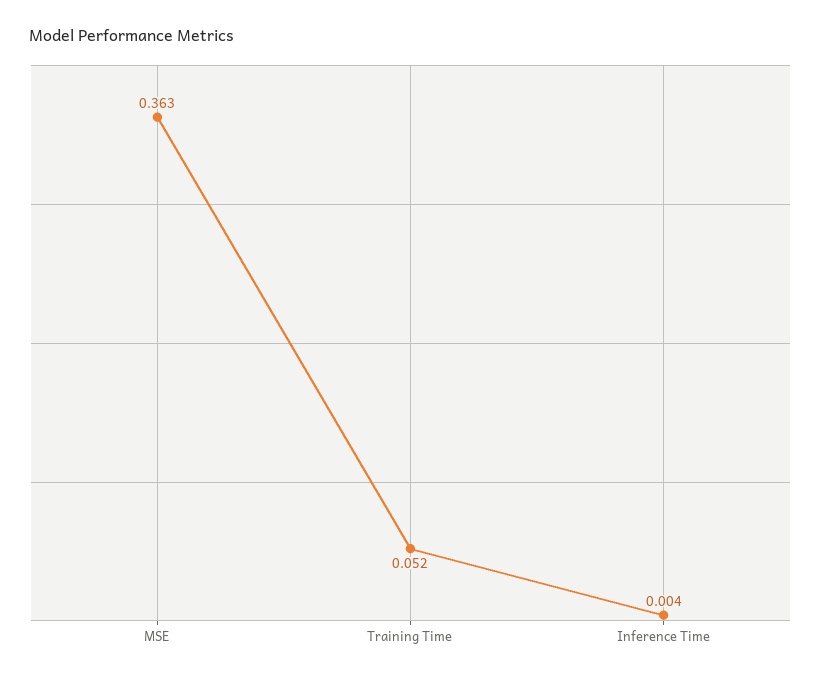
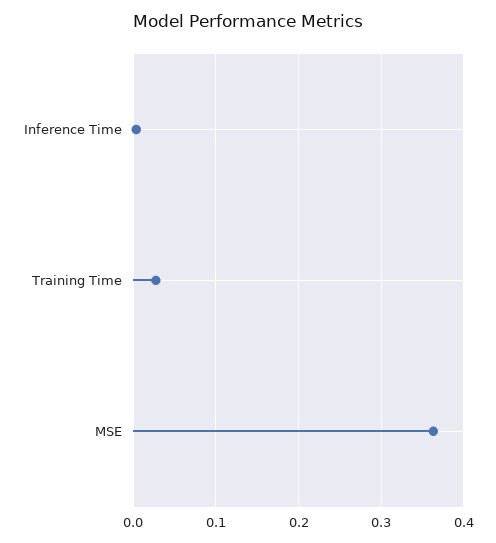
  {
    "MSE": 0.363,
-   "Training Time": 0.052,
+   "Training Time": 0.03,
    "Inference Time": 0.004
  }

